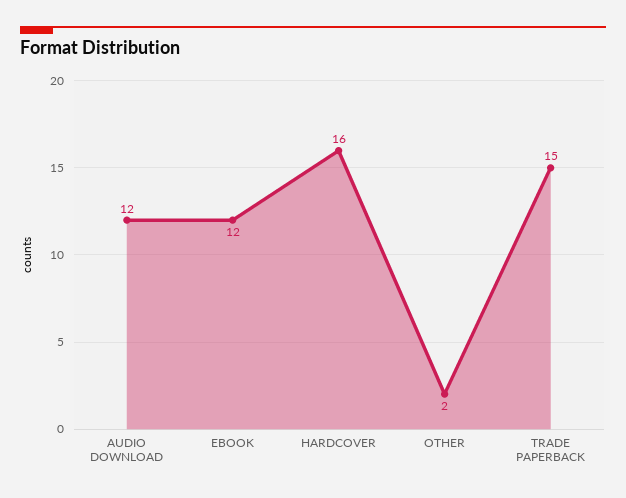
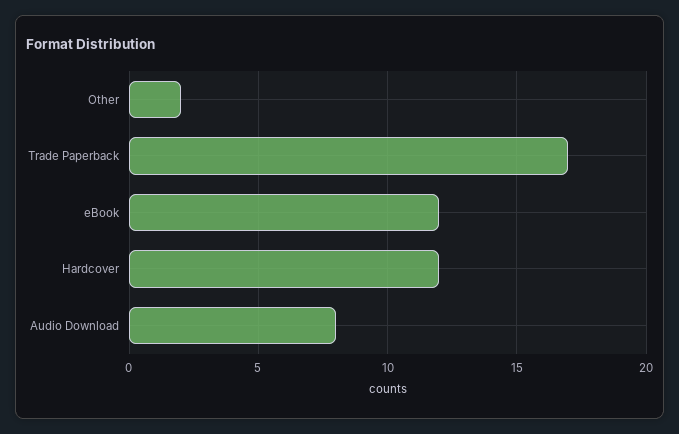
  {
-   "AUDIO DOWNLOAD": 12,
+   "AUDIO DOWNLOAD": 8,
    "EBOOK": 12,
-   "HARDCOVER": 16,
+   "HARDCOVER": 12,
    "OTHER": 2,
-   "TRADE PAPERBACK": 15
+   "TRADE PAPERBACK": 17
  }

